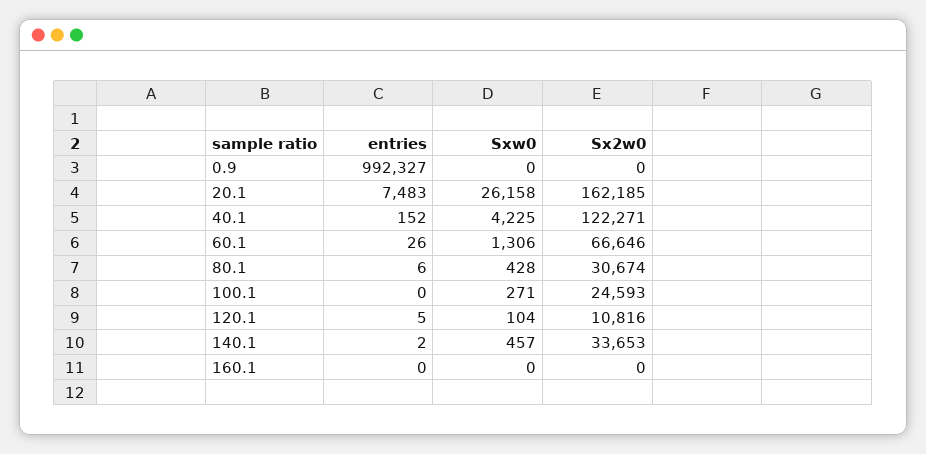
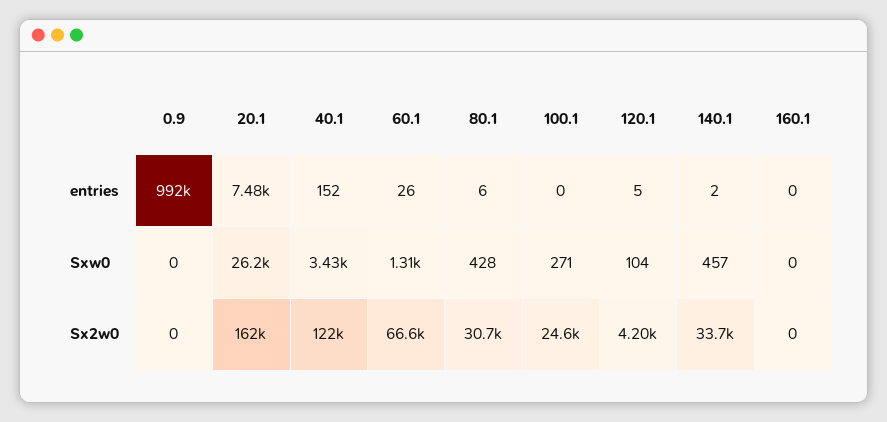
  {
    "entries": {
      "0.9": 992327,
      "20.1": 7483,
      "40.1": 152,
      "60.1": 26,
      "80.1": 6,
      "100.1": 0,
      "120.1": 5,
      "140.1": 2,
      "160.1": 0
    },
    "Sxw0": {
      "0.9": 0,
      "20.1": 26158,
-     "40.1": 4225,
+     "40.1": 3430,
      "60.1": 1306,
      "80.1": 428,
      "100.1": 271,
      "120.1": 104,
      "140.1": 457,
      "160.1": 0
    },
    "Sx2w0": {
      "0.9": 0,
      "20.1": 162185,
      "40.1": 122271,
      "60.1": 66646,
      "80.1": 30674,
      "100.1": 24593,
-     "120.1": 10816,
+     "120.1": 4200,
      "140.1": 33653,
      "160.1": 0
    }
  }

